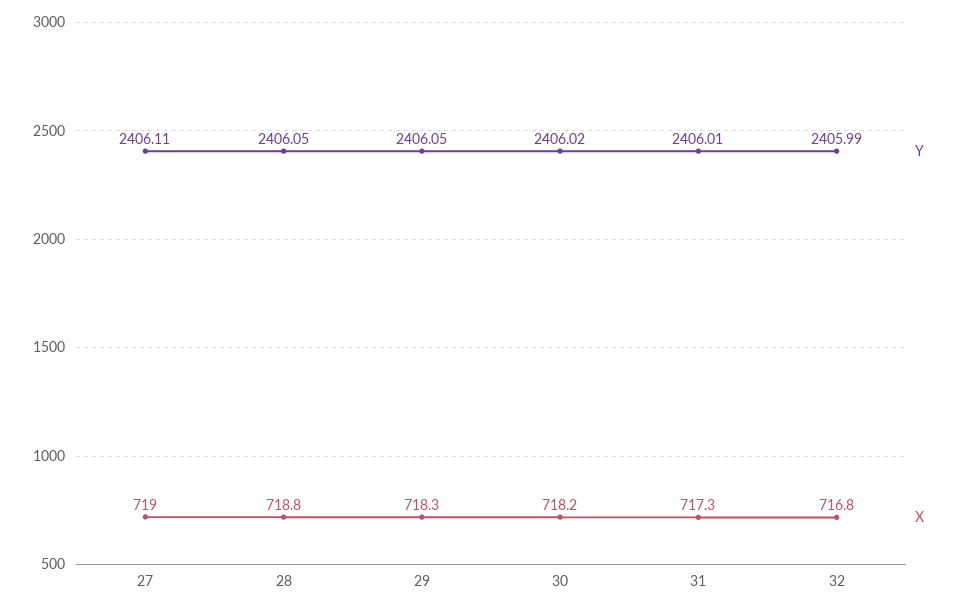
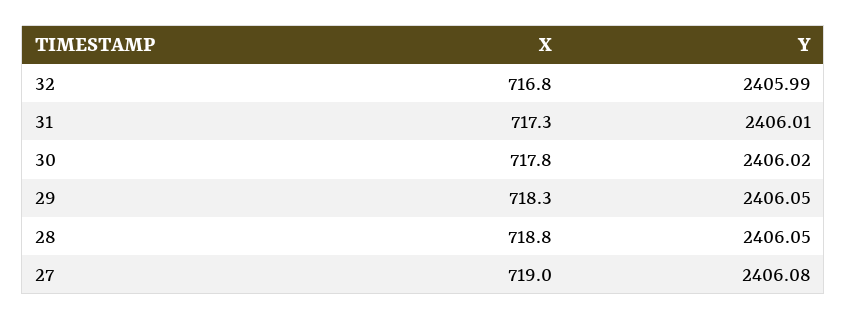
  {
    "Y": {
-     "27": 2406.11,
+     "27": 2406.08,
      "28": 2406.05,
      "29": 2406.05,
      "30": 2406.02,
      "31": 2406.01,
      "32": 2405.99
    },
    "X": {
      "27": 719,
      "28": 718.8,
      "29": 718.3,
-     "30": 718.2,
+     "30": 717.8,
      "31": 717.3,
      "32": 716.8
    }
  }

